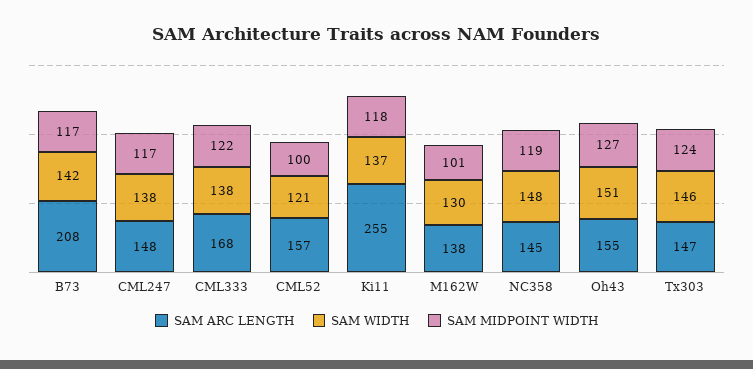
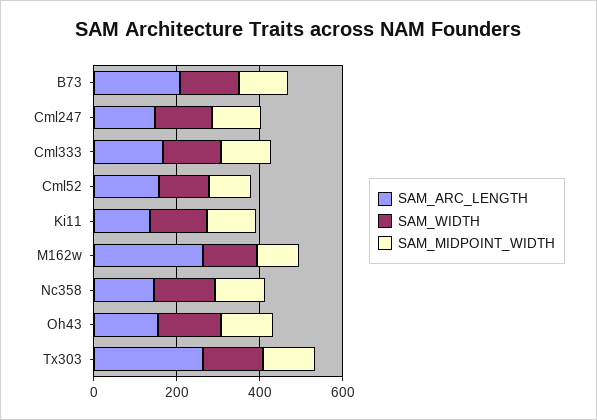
  {
    "SAM ARC LENGTH": {
      "B73": 208,
      "CML247": 148,
      "CML333": 168,
      "CML52": 157,
-     "Ki11": 255,
+     "Ki11": 150,
-     "M162W": 138,
+     "M162W": 250,
      "NC358": 145,
      "Oh43": 155,
-     "Tx303": 147
+     "Tx303": 250
    },
    "SAM WIDTH": {
      "B73": 142,
      "CML247": 138,
      "CML333": 138,
      "CML52": 121,
      "Ki11": 137,
      "M162W": 130,
      "NC358": 148,
      "Oh43": 151,
      "Tx303": 146
    },
    "SAM MIDPOINT WIDTH": {
      "B73": 117,
      "CML247": 117,
      "CML333": 122,
      "CML52": 100,
      "Ki11": 118,
      "M162W": 101,
      "NC358": 119,
      "Oh43": 127,
      "Tx303": 124
    }
  }

